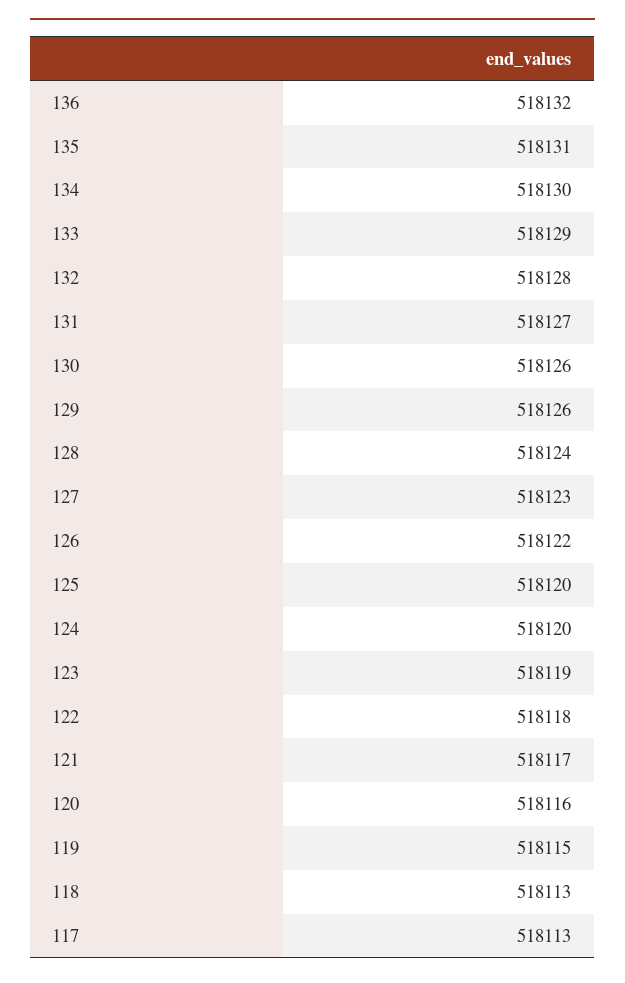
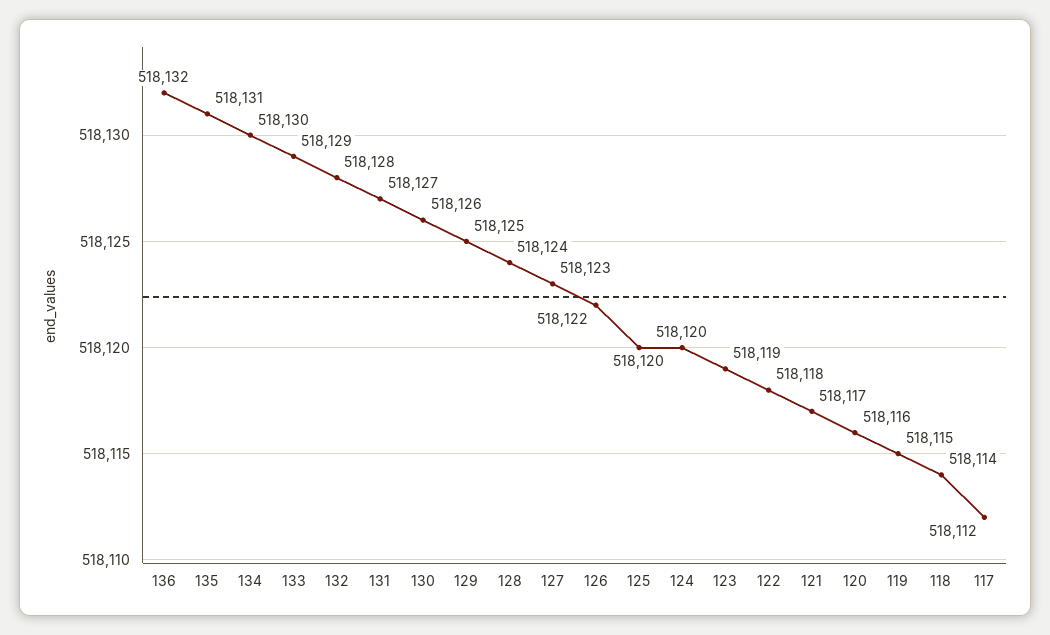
  {
    "136": 518132,
    "135": 518131,
    "134": 518130,
    "133": 518129,
    "132": 518128,
    "131": 518127,
    "130": 518126,
-   "129": 518126,
+   "129": 518125,
    "128": 518124,
    "127": 518123,
    "126": 518122,
    "125": 518120,
    "124": 518120,
    "123": 518119,
    "122": 518118,
    "121": 518117,
    "120": 518116,
    "119": 518115,
-   "118": 518113,
+   "118": 518114,
-   "117": 518113
+   "117": 518112
  }

